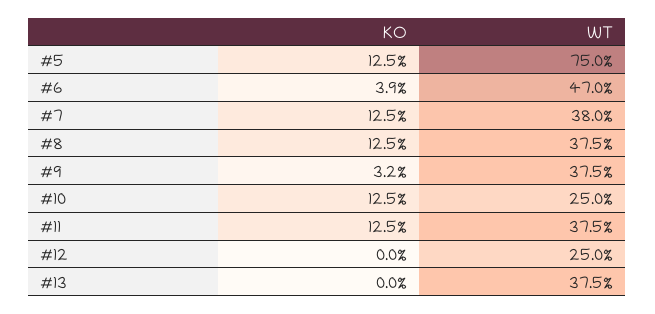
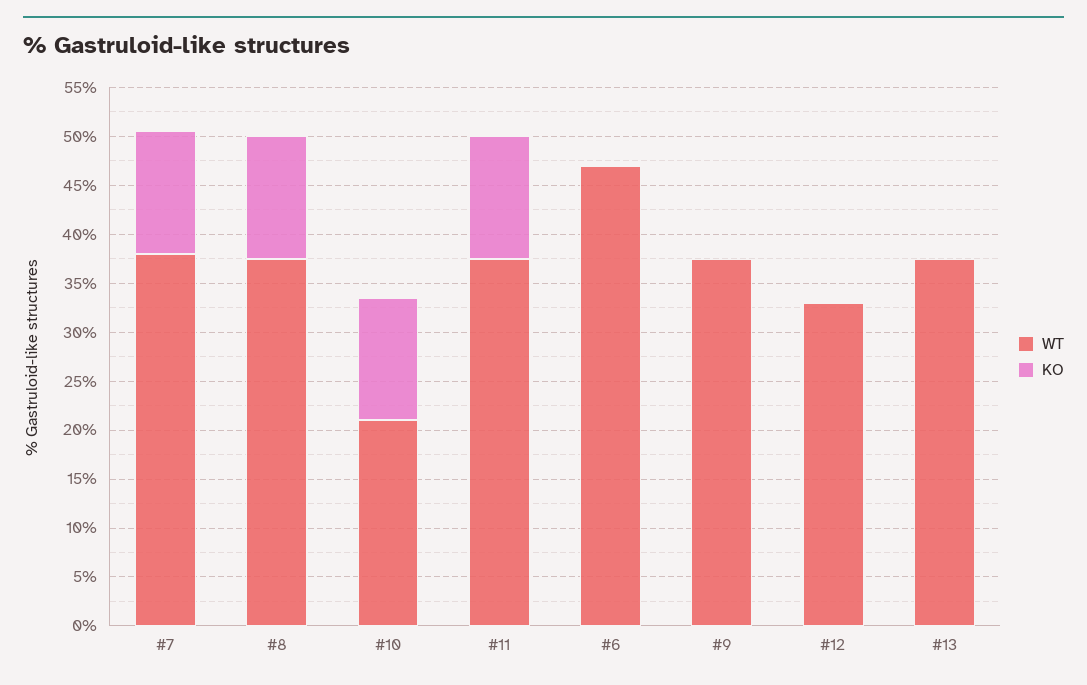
  {
    "KO": {
-     "#5": 12.5,
-     "#6": 3.9,
+     "#6": 0,
      "#7": 12.5,
      "#8": 12.5,
-     "#9": 3.2,
+     "#9": 0,
      "#10": 12.5,
      "#11": 12.5,
      "#12": 0,
      "#13": 0
    },
    "WT": {
-     "#5": 75,
      "#6": 47,
      "#7": 38,
      "#8": 37.5,
      "#9": 37.5,
-     "#10": 25,
+     "#10": 21,
      "#11": 37.5,
-     "#12": 25,
+     "#12": 33,
      "#13": 37.5
    }
  }

